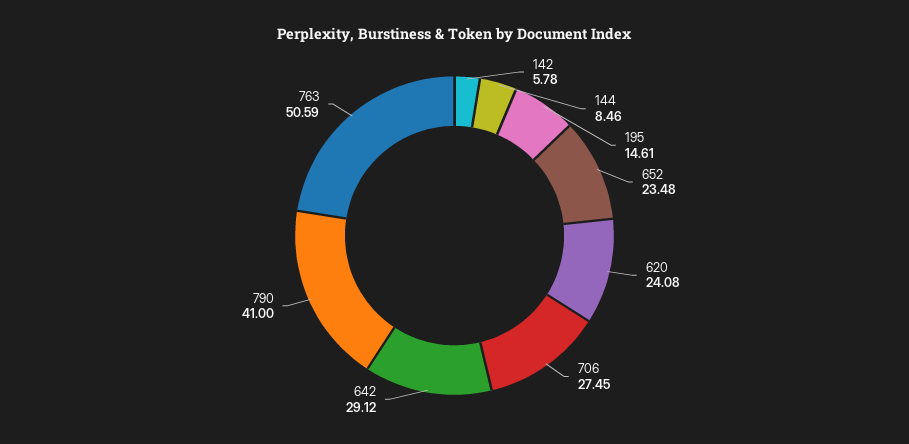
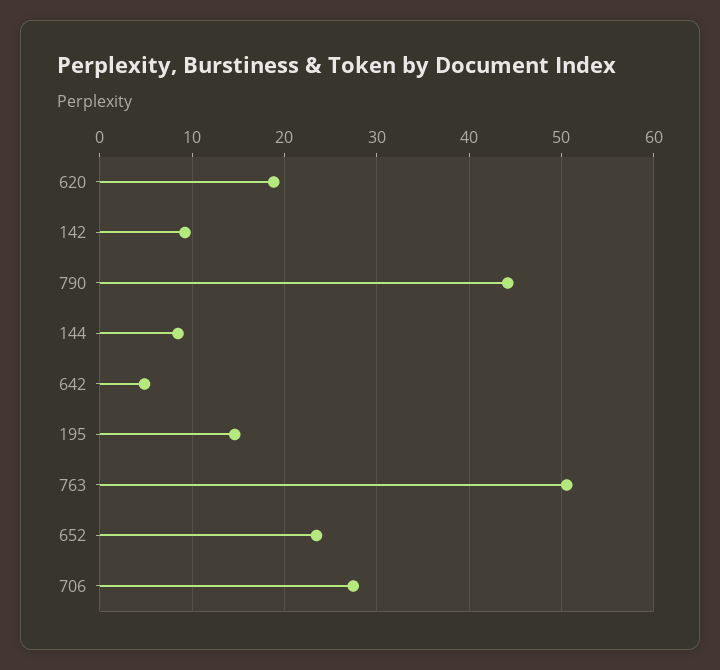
  {
-   "142": 5.78,
+   "142": 9,
    "144": 8.46,
    "195": 14.61,
    "652": 23.48,
-   "620": 24.08,
+   "620": 19,
    "706": 27.45,
-   "642": 29.12,
+   "642": 5,
-   "790": 41,
+   "790": 44,
    "763": 50.59
  }

